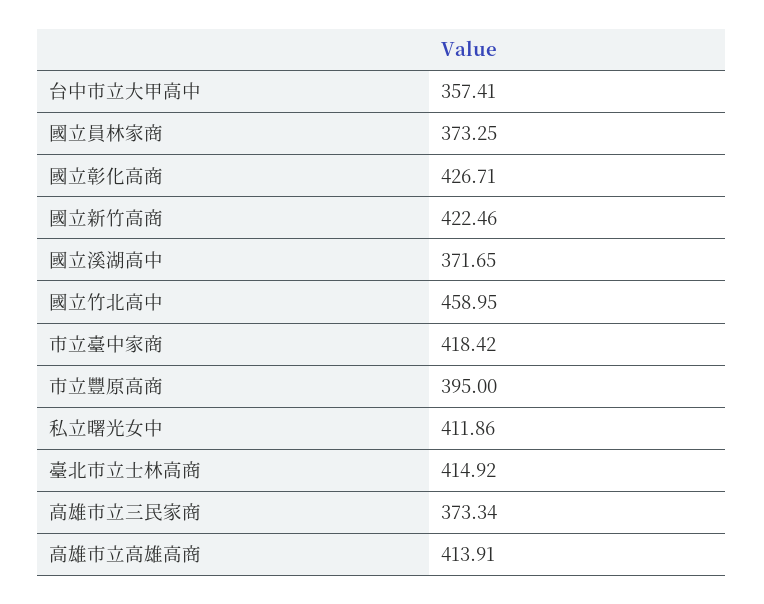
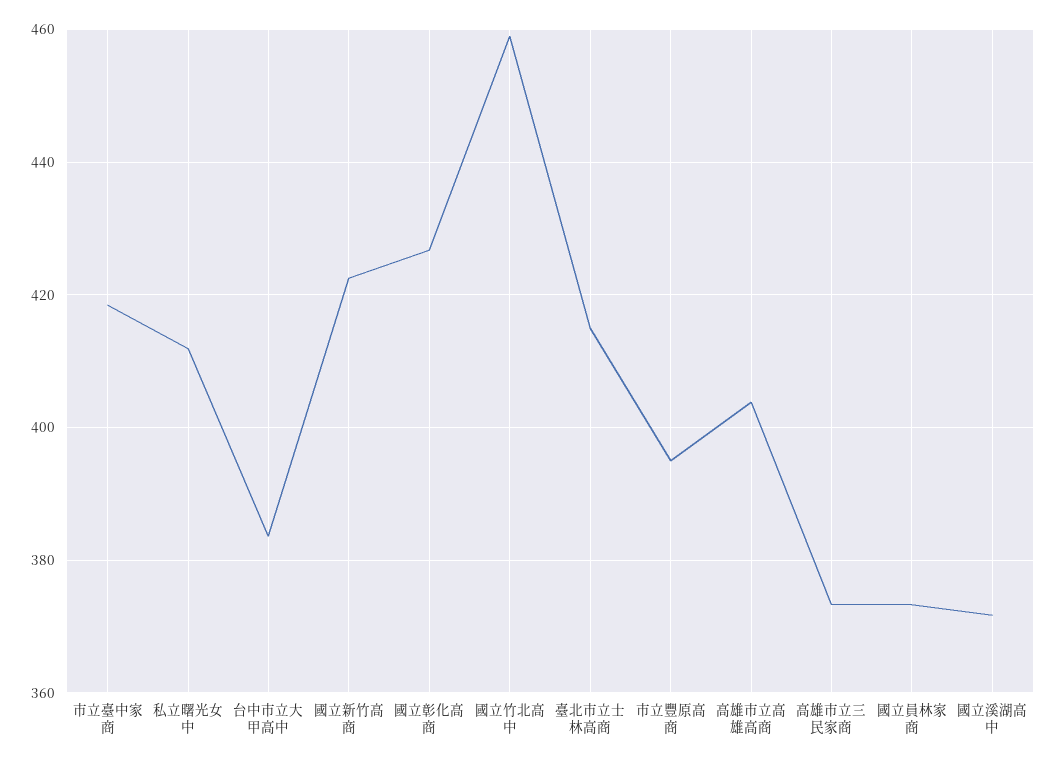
  {
-   "台中市立大甲高中": 357.41,
+   "台中市立大甲高中": 384,
    "國立員林家商": 373.25,
    "國立彰化高商": 426.71,
    "國立新竹高商": 422.46,
    "國立溪湖高中": 371.65,
    "國立竹北高中": 458.95,
    "市立臺中家商": 418.42,
    "市立豐原高商": 395,
    "私立曙光女中": 411.86,
    "臺北市立士林高商": 414.92,
    "高雄市立三民家商": 373.34,
-   "高雄市立高雄高商": 413.91
+   "高雄市立高雄高商": 404
  }

